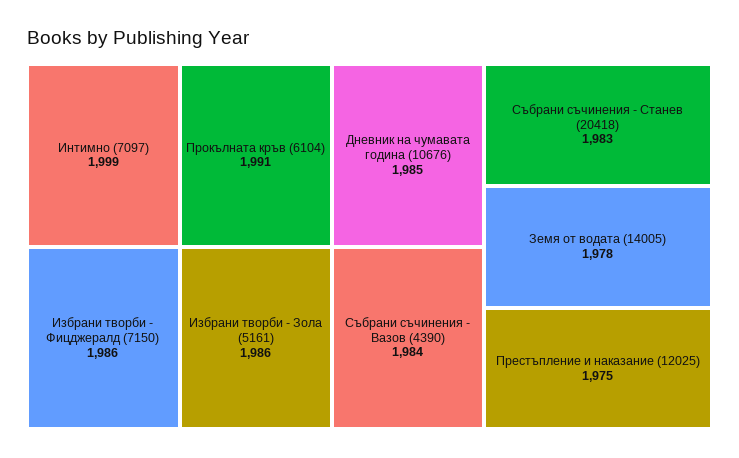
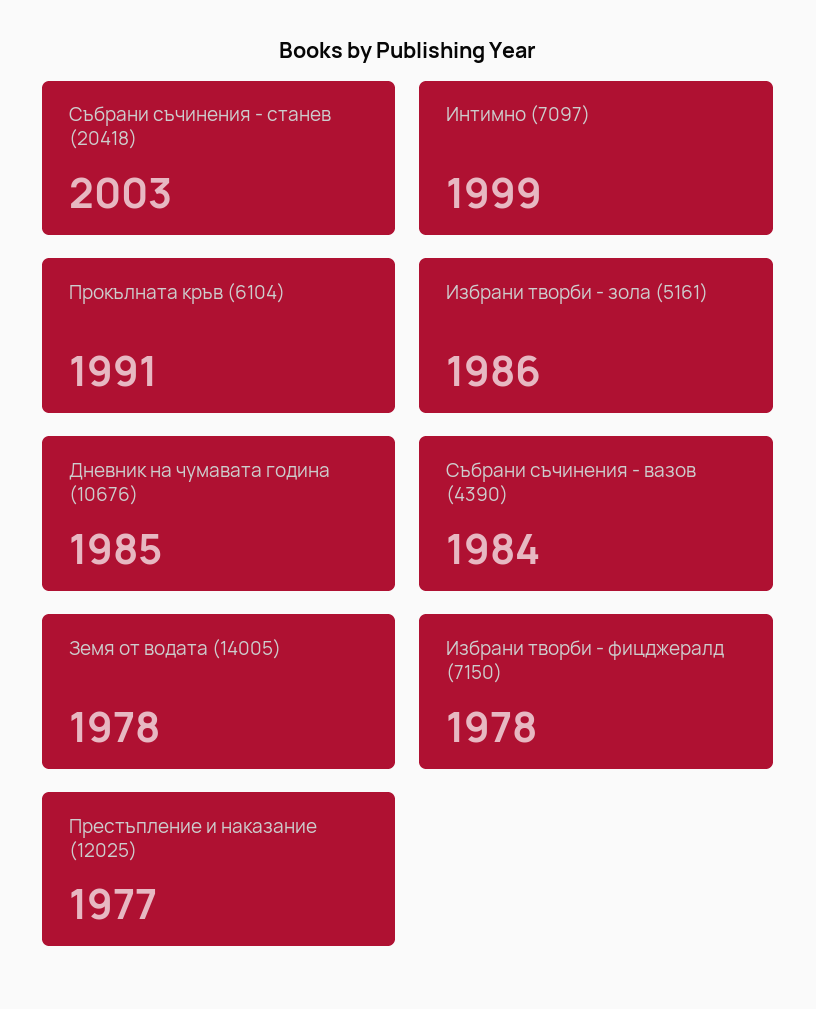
  {
    "Интимно (7097)": 1999,
    "Прокълната кръв (6104)": 1991,
-   "Избрани творби - Фицджералд (7150)": 1986,
+   "Избрани творби - Фицджералд (7150)": 1978,
    "Избрани творби - Зола (5161)": 1986,
    "Дневник на чумавата година (10676)": 1985,
    "Събрани съчинения - Вазов (4390)": 1984,
-   "Събрани съчинения - Станев (20418)": 1983,
+   "Събрани съчинения - Станев (20418)": 2003,
    "Земя от водата (14005)": 1978,
-   "Престъпление и наказание (12025)": 1975
+   "Престъпление и наказание (12025)": 1977
  }

